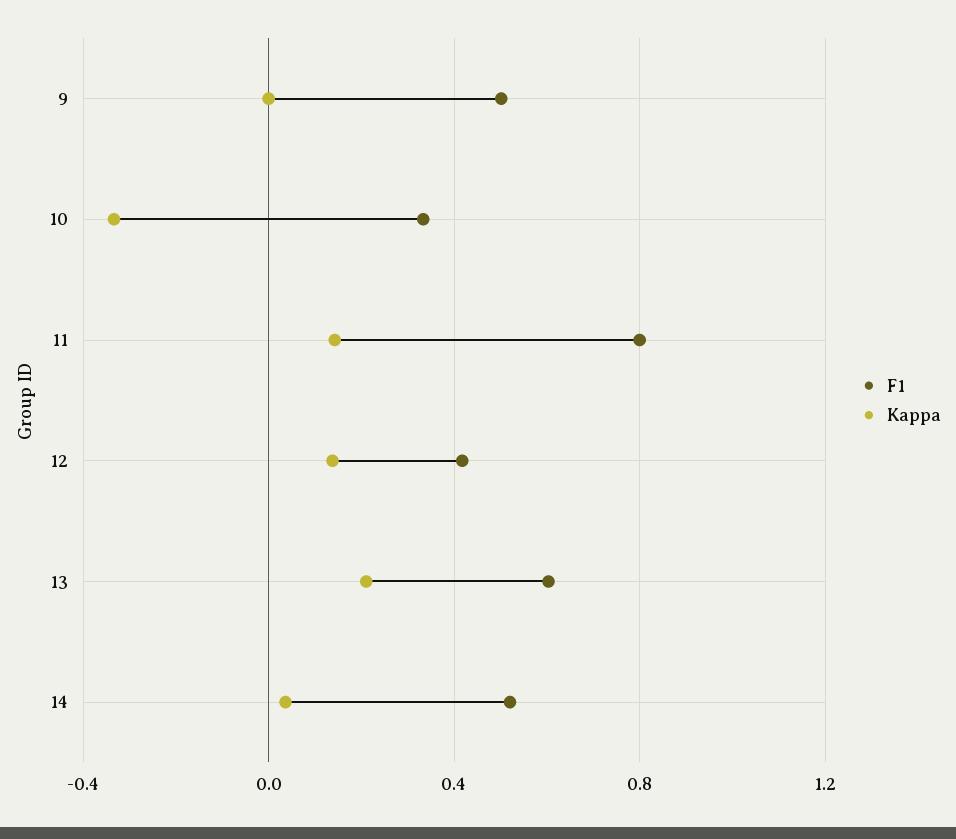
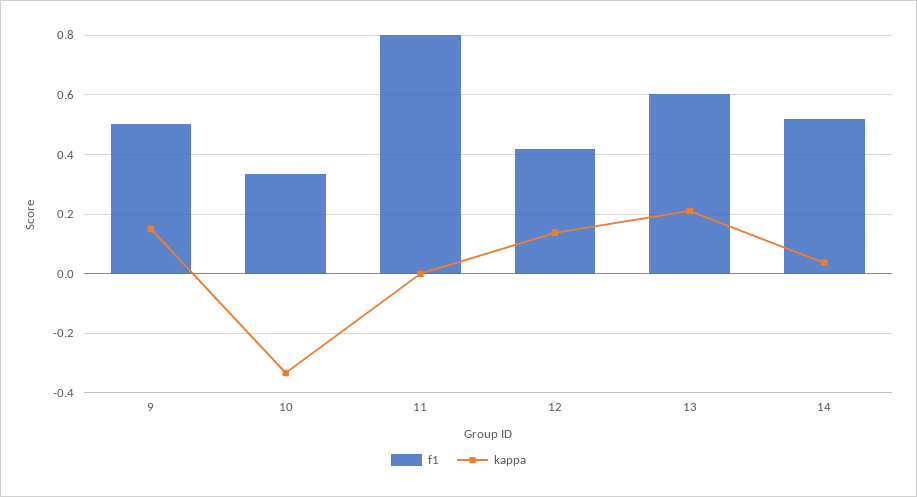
  {
    "F1": {
      "9": 0.5,
      "10": 0.325,
      "11": 0.8,
      "12": 0.425,
      "13": 0.6,
      "14": 0.525
    },
    "Kappa": {
-     "9": 0,
+     "9": 0.15,
      "10": -0.325,
-     "11": 0.15,
+     "11": 0,
      "12": 0.15,
      "13": 0.2,
      "14": 0.025
    }
  }

